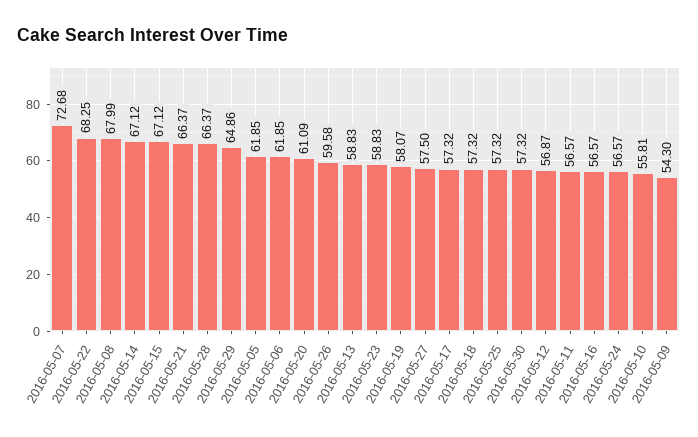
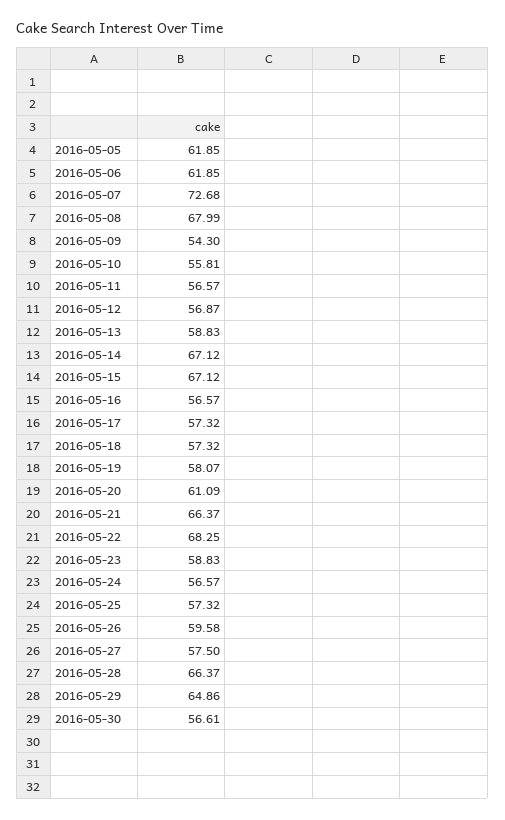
  {
    "2016-05-07": 72.68,
    "2016-05-22": 68.25,
    "2016-05-08": 67.99,
    "2016-05-14": 67.12,
    "2016-05-15": 67.12,
    "2016-05-21": 66.37,
    "2016-05-28": 66.37,
    "2016-05-29": 64.86,
    "2016-05-05": 61.85,
    "2016-05-06": 61.85,
    "2016-05-20": 61.09,
    "2016-05-26": 59.58,
    "2016-05-13": 58.83,
    "2016-05-23": 58.83,
    "2016-05-19": 58.07,
    "2016-05-27": 57.5,
    "2016-05-17": 57.32,
    "2016-05-18": 57.32,
    "2016-05-25": 57.32,
-   "2016-05-30": 57.32,
+   "2016-05-30": 56.61,
    "2016-05-12": 56.87,
    "2016-05-11": 56.57,
    "2016-05-16": 56.57,
    "2016-05-24": 56.57,
    "2016-05-10": 55.81,
    "2016-05-09": 54.3
  }

